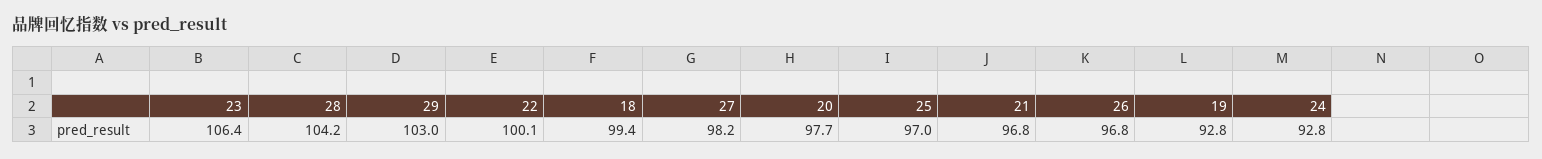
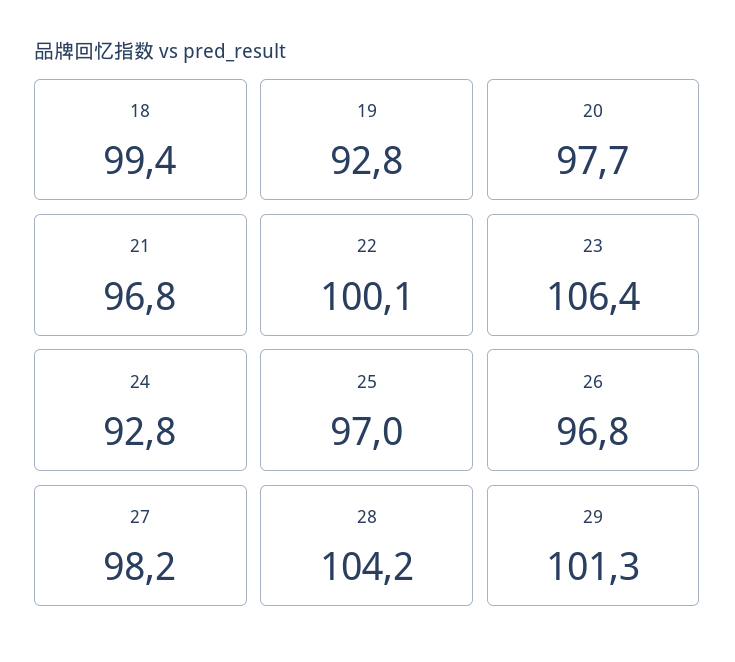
  {
    "23": 106.4,
    "28": 104.2,
-   "29": 103,
+   "29": 101.3,
    "22": 100.1,
    "18": 99.4,
    "27": 98.2,
    "20": 97.7,
    "25": 97,
    "21": 96.8,
    "26": 96.8,
    "19": 92.8,
    "24": 92.8
  }

